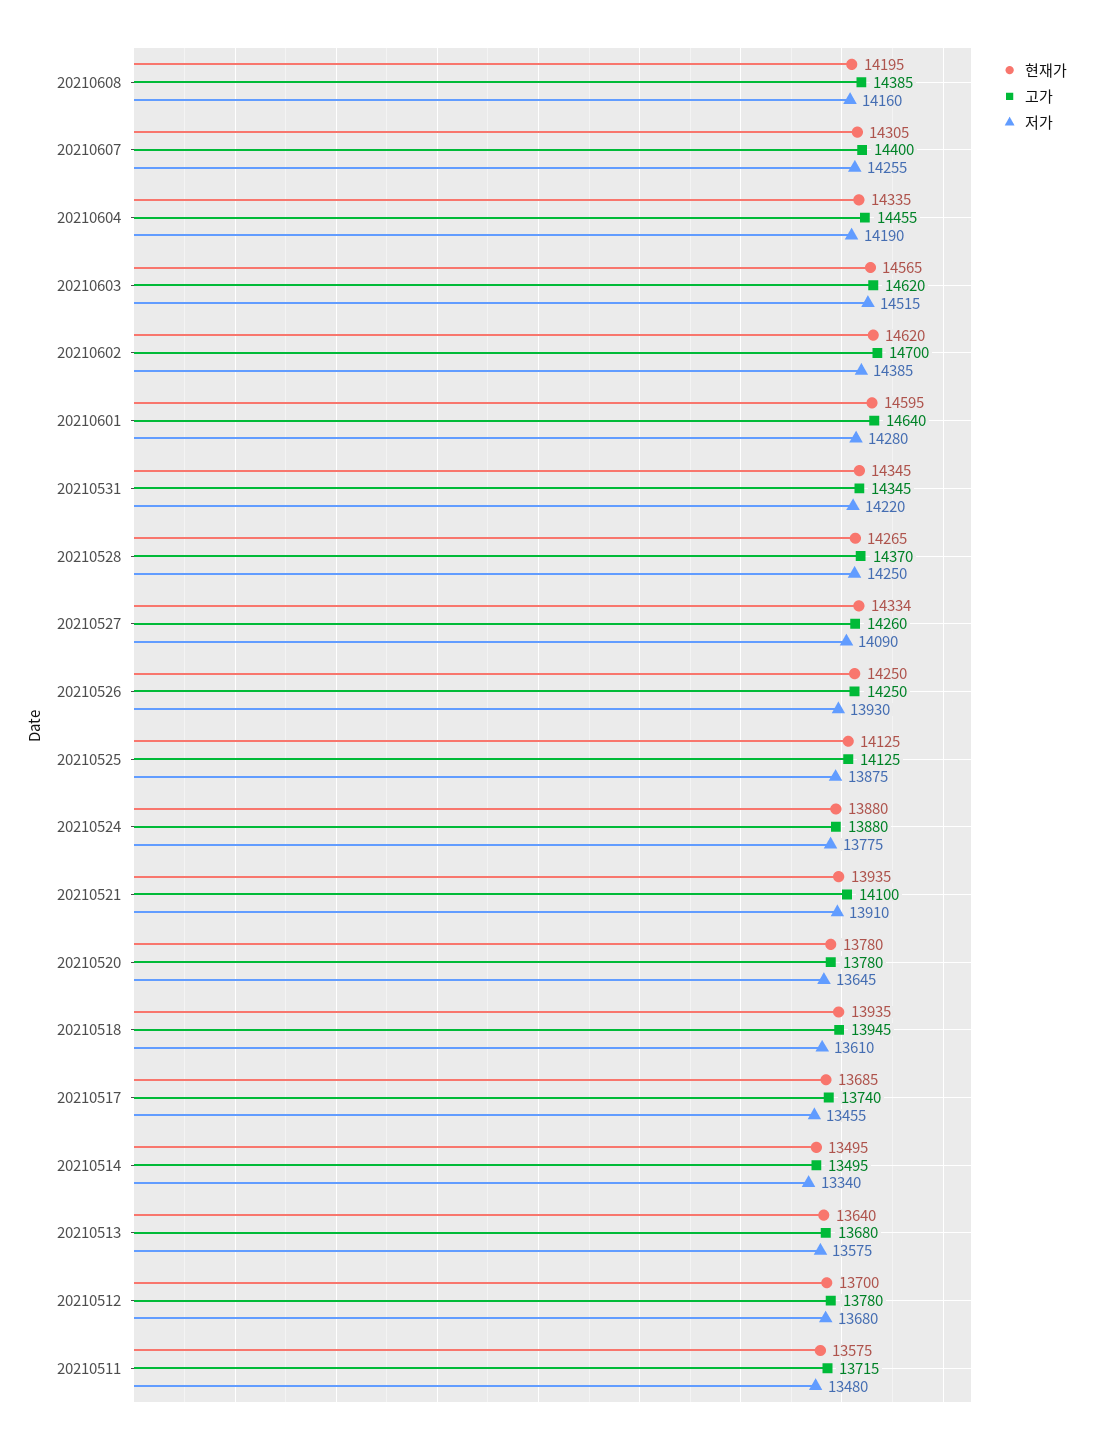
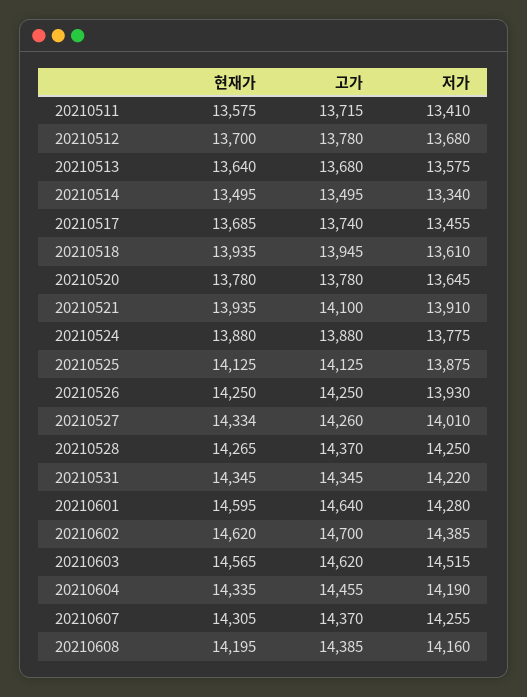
  {
    "현재가": {
      "20210608": 14195,
      "20210607": 14305,
      "20210604": 14335,
      "20210603": 14565,
      "20210602": 14620,
      "20210601": 14595,
      "20210531": 14345,
      "20210528": 14265,
      "20210527": 14334,
      "20210526": 14250,
      "20210525": 14125,
      "20210524": 13880,
      "20210521": 13935,
      "20210520": 13780,
      "20210518": 13935,
      "20210517": 13685,
      "20210514": 13495,
      "20210513": 13640,
      "20210512": 13700,
      "20210511": 13575
    },
    "고가": {
      "20210608": 14385,
-     "20210607": 14400,
+     "20210607": 14370,
      "20210604": 14455,
      "20210603": 14620,
      "20210602": 14700,
      "20210601": 14640,
      "20210531": 14345,
      "20210528": 14370,
      "20210527": 14260,
      "20210526": 14250,
      "20210525": 14125,
      "20210524": 13880,
      "20210521": 14100,
      "20210520": 13780,
      "20210518": 13945,
      "20210517": 13740,
      "20210514": 13495,
      "20210513": 13680,
      "20210512": 13780,
      "20210511": 13715
    },
    "저가": {
      "20210608": 14160,
      "20210607": 14255,
      "20210604": 14190,
      "20210603": 14515,
      "20210602": 14385,
      "20210601": 14280,
      "20210531": 14220,
      "20210528": 14250,
-     "20210527": 14090,
+     "20210527": 14010,
      "20210526": 13930,
      "20210525": 13875,
      "20210524": 13775,
      "20210521": 13910,
      "20210520": 13645,
      "20210518": 13610,
      "20210517": 13455,
      "20210514": 13340,
      "20210513": 13575,
      "20210512": 13680,
-     "20210511": 13480
+     "20210511": 13410
    }
  }

